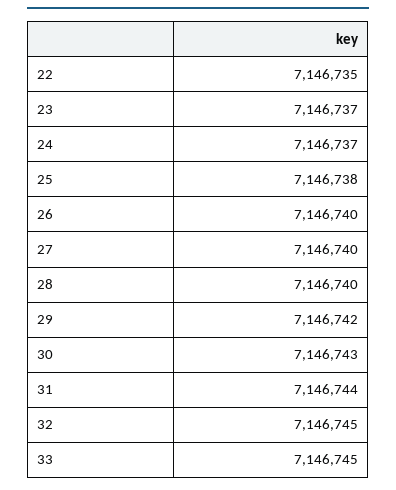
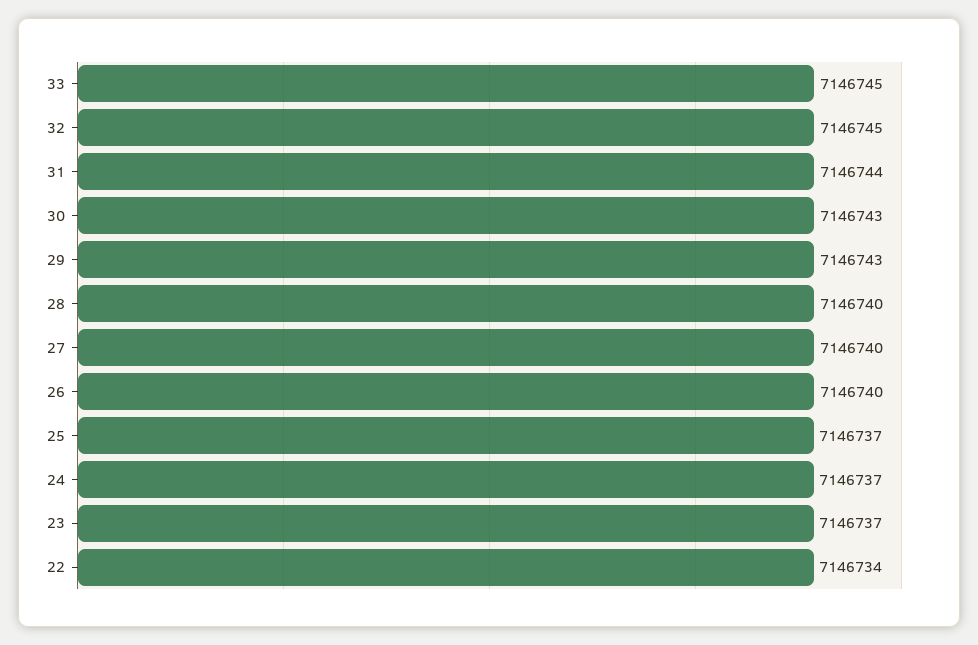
  {
-   "22": 7146735,
+   "22": 7146734,
    "23": 7146737,
    "24": 7146737,
-   "25": 7146738,
+   "25": 7146737,
    "26": 7146740,
    "27": 7146740,
    "28": 7146740,
-   "29": 7146742,
+   "29": 7146743,
    "30": 7146743,
    "31": 7146744,
    "32": 7146745,
    "33": 7146745
  }

